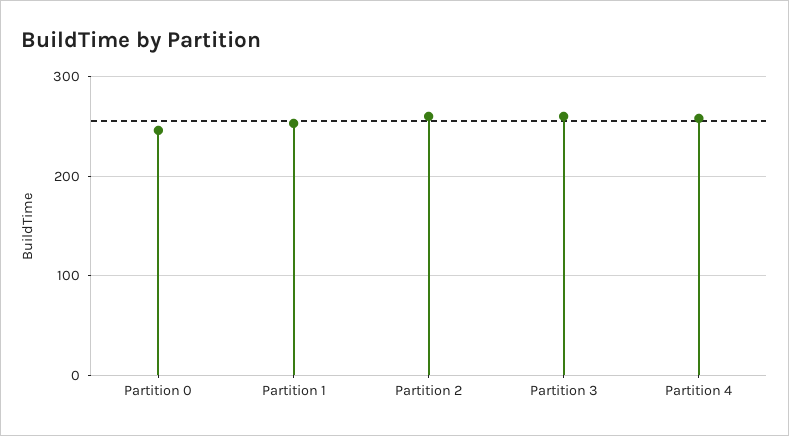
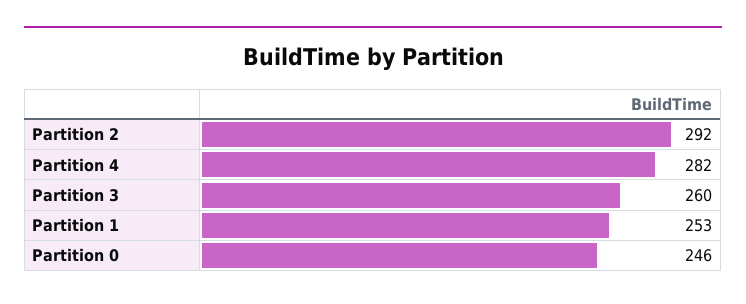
  {
    "Partition 0": 246,
    "Partition 1": 253,
-   "Partition 2": 260,
+   "Partition 2": 292,
    "Partition 3": 260,
-   "Partition 4": 260
+   "Partition 4": 282
  }

